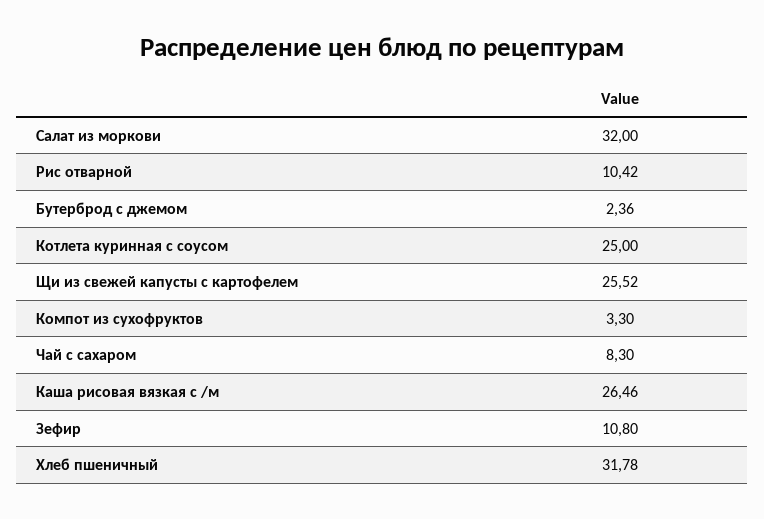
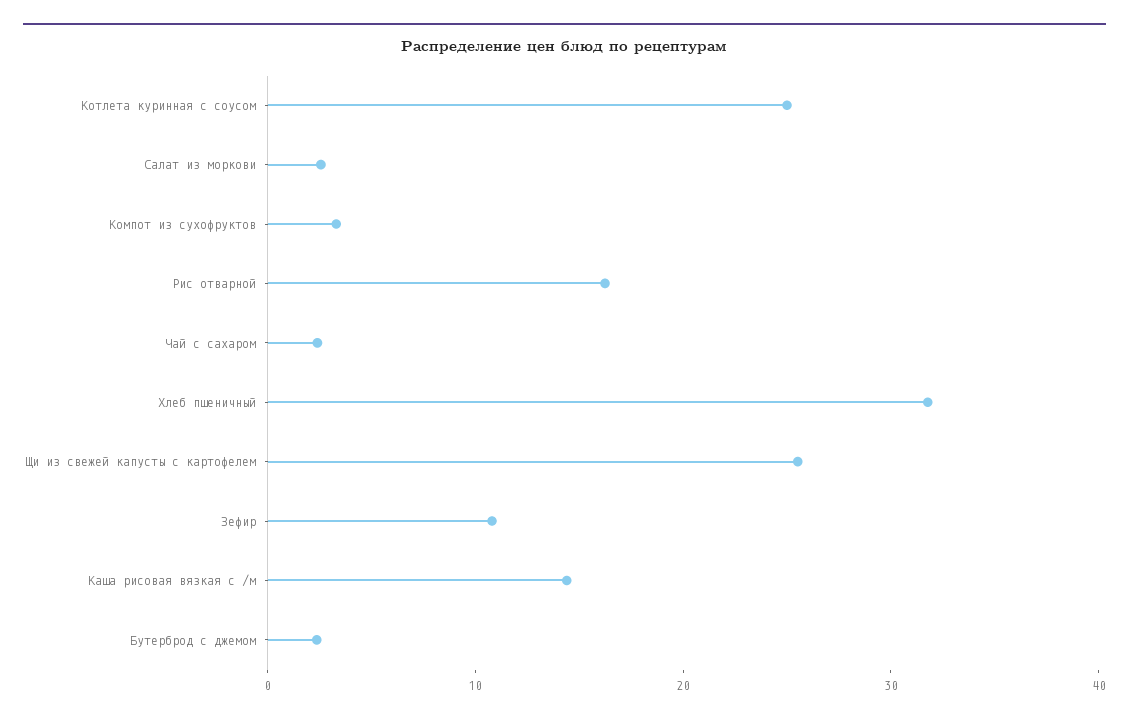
  {
-   "Салат из моркови": 32,
+   "Салат из моркови": 2,
-   "Рис отварной": 10.42,
+   "Рис отварной": 16,
    "Бутерброд с джемом": 2.36,
    "Котлета куринная с соусом": 25,
    "Щи из свежей капусты с картофелем": 25.52,
    "Компот из сухофруктов": 3.3,
-   "Чай с сахаром": 8.3,
+   "Чай с сахаром": 2,
-   "Каша рисовая вязкая с /м": 26.46,
+   "Каша рисовая вязкая с /м": 14,
    "Зефир": 10.8,
    "Хлеб пшеничный": 31.78
  }

